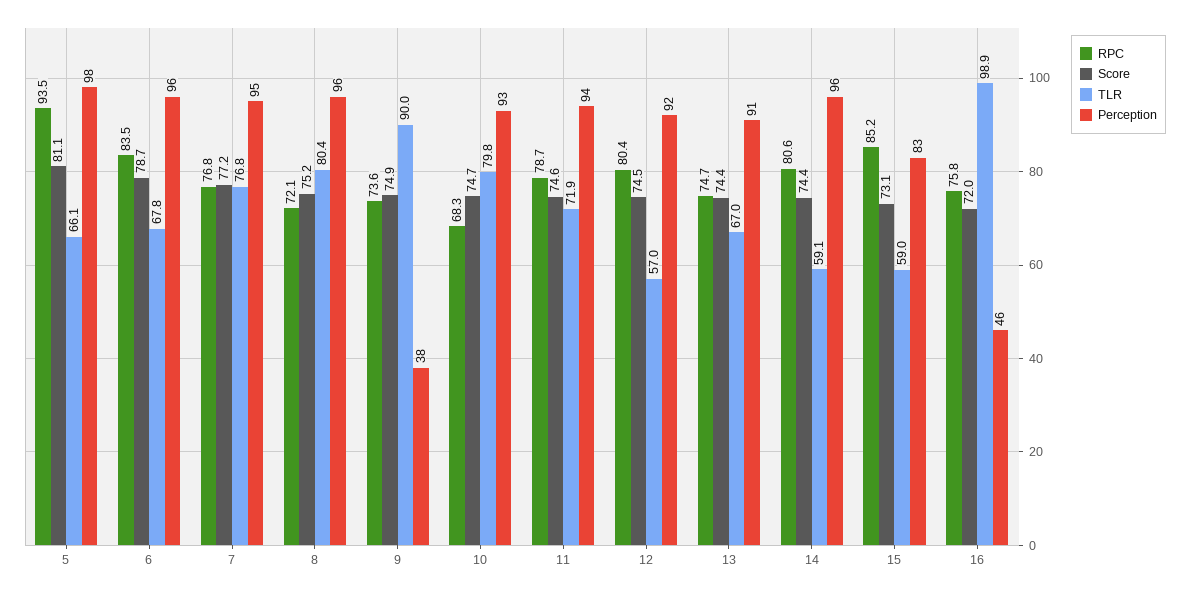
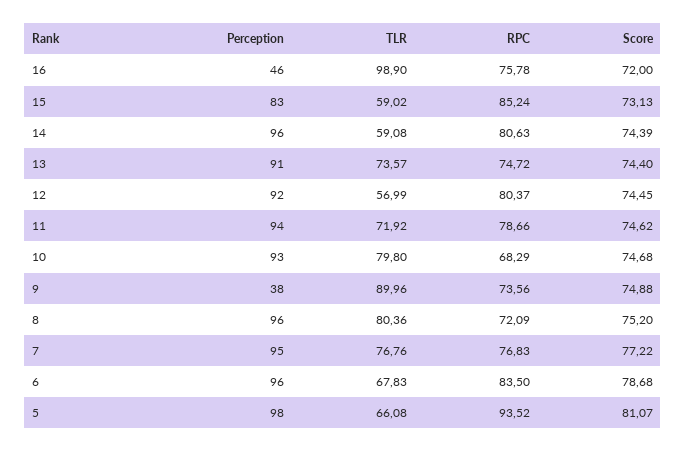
  {
    "RPC": {
      "5": 93.52,
      "6": 83.5,
      "7": 76.83,
      "8": 72.09,
      "9": 73.56,
      "10": 68.29,
      "11": 78.66,
      "12": 80.37,
      "13": 74.72,
      "14": 80.63,
      "15": 85.24,
      "16": 75.78
    },
    "Score": {
      "5": 81.07,
      "6": 78.68,
      "7": 77.22,
      "8": 75.2,
      "9": 74.88,
      "10": 74.68,
      "11": 74.62,
      "12": 74.45,
      "13": 74.4,
      "14": 74.39,
      "15": 73.13,
      "16": 72
    },
    "TLR": {
      "5": 66.08,
      "6": 67.83,
      "7": 76.76,
      "8": 80.36,
      "9": 89.96,
      "10": 79.8,
      "11": 71.92,
      "12": 56.99,
-     "13": 67,
+     "13": 73.57,
      "14": 59.08,
      "15": 59.02,
      "16": 98.9
    },
    "Perception": {
      "5": 98,
      "6": 96,
      "7": 95,
      "8": 96,
      "9": 38,
      "10": 93,
      "11": 94,
      "12": 92,
      "13": 91,
      "14": 96,
      "15": 83,
      "16": 46
    }
  }

